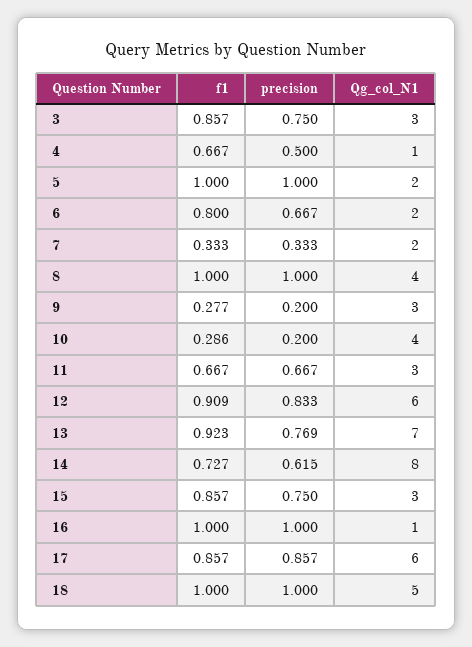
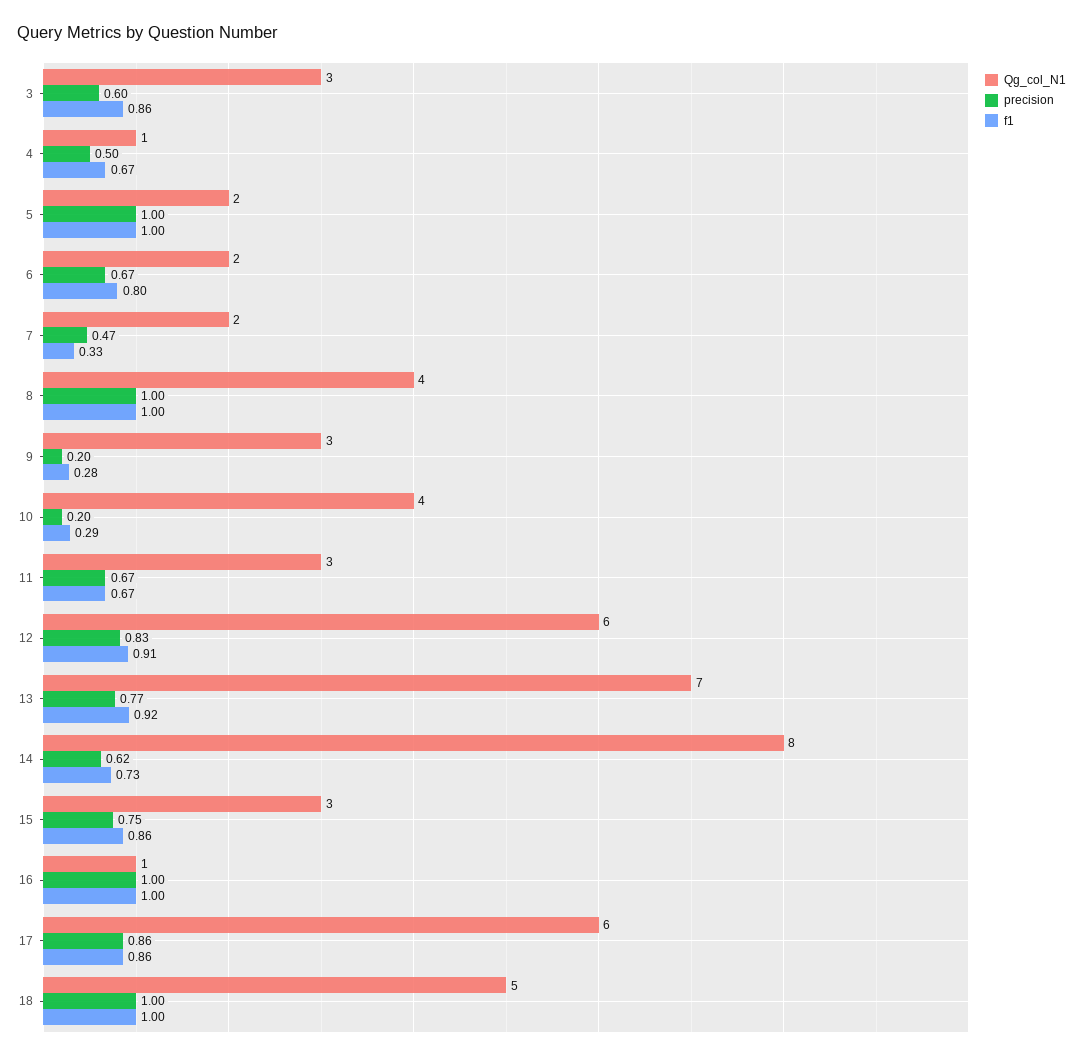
  {
    "f1": {
      "3": 0.857,
      "4": 0.667,
      "5": 1,
      "6": 0.8,
      "7": 0.333,
      "8": 1,
      "9": 0.277,
      "10": 0.286,
      "11": 0.667,
      "12": 0.909,
      "13": 0.923,
      "14": 0.727,
      "15": 0.857,
      "16": 1,
      "17": 0.857,
      "18": 1
    },
    "precision": {
-     "3": 0.75,
+     "3": 0.6,
      "4": 0.5,
      "5": 1,
      "6": 0.667,
-     "7": 0.333,
+     "7": 0.47,
      "8": 1,
      "9": 0.2,
      "10": 0.2,
      "11": 0.667,
      "12": 0.833,
      "13": 0.769,
      "14": 0.615,
      "15": 0.75,
      "16": 1,
      "17": 0.857,
      "18": 1
    },
    "Qg_col_N1": {
      "3": 3,
      "4": 1,
      "5": 2,
      "6": 2,
      "7": 2,
      "8": 4,
      "9": 3,
      "10": 4,
      "11": 3,
      "12": 6,
      "13": 7,
      "14": 8,
      "15": 3,
      "16": 1,
      "17": 6,
      "18": 5
    }
  }

